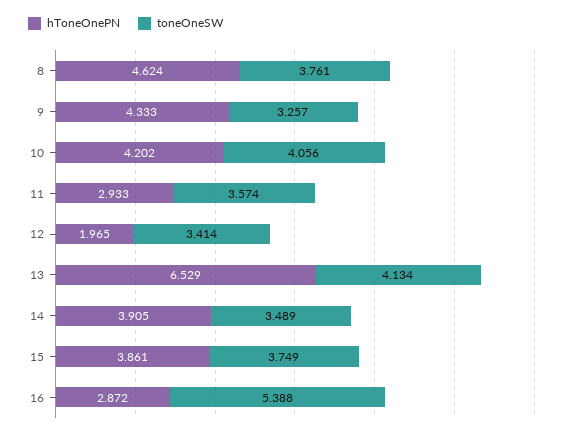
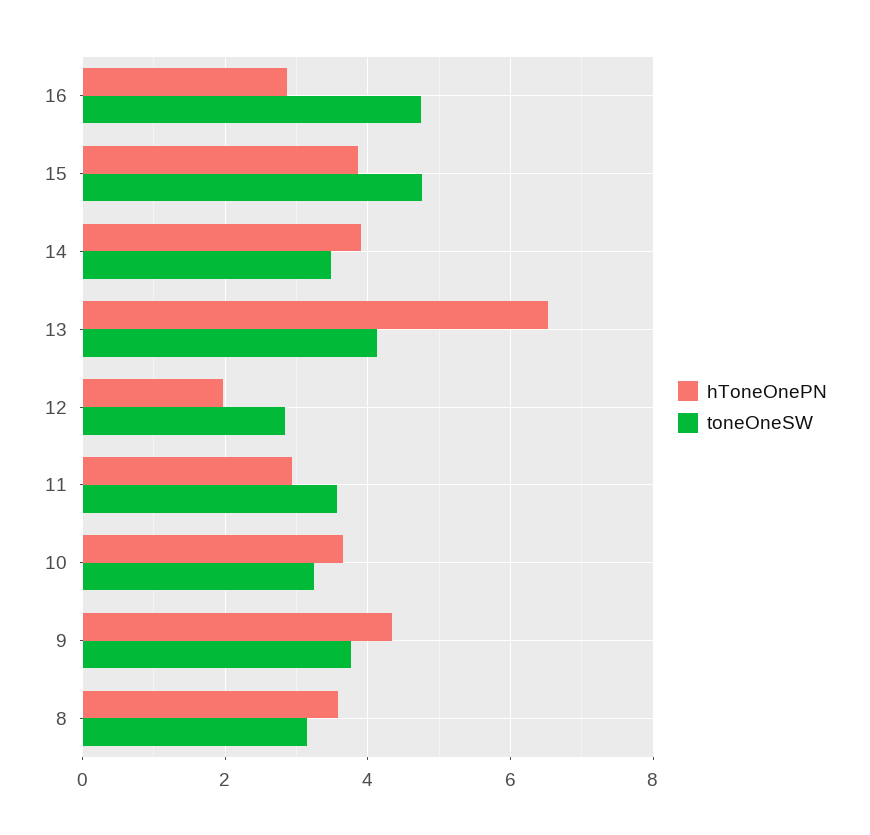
  {
    "hToneOnePN": {
-     "8": 4.624,
+     "8": 3.6,
      "9": 4.333,
-     "10": 4.202,
+     "10": 3.6,
      "11": 2.933,
      "12": 1.965,
      "13": 6.529,
      "14": 3.905,
      "15": 3.861,
      "16": 2.872
    },
    "toneOneSW": {
-     "8": 3.761,
+     "8": 3.2,
-     "9": 3.257,
+     "9": 3.8,
-     "10": 4.056,
+     "10": 3.2,
      "11": 3.574,
-     "12": 3.414,
+     "12": 2.8,
      "13": 4.134,
      "14": 3.489,
-     "15": 3.749,
+     "15": 4.8,
-     "16": 5.388
+     "16": 4.8
    }
  }

